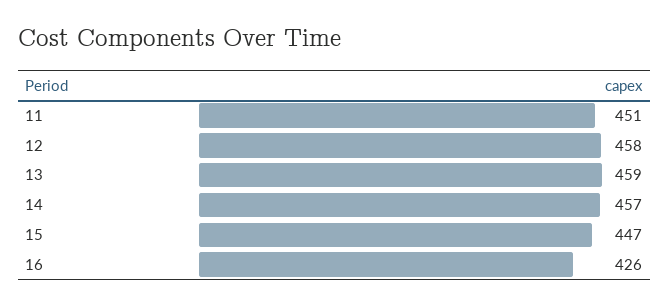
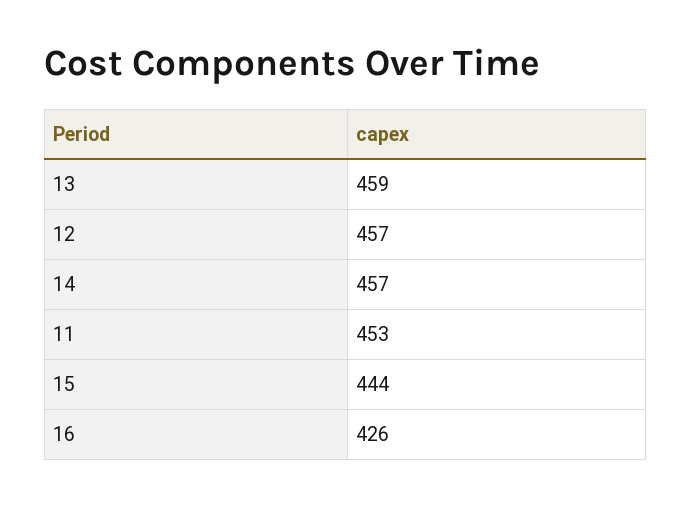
  {
-   "11": 451,
+   "11": 453,
-   "12": 458,
+   "12": 457,
    "13": 459,
    "14": 457,
-   "15": 447,
+   "15": 444,
    "16": 426
  }

